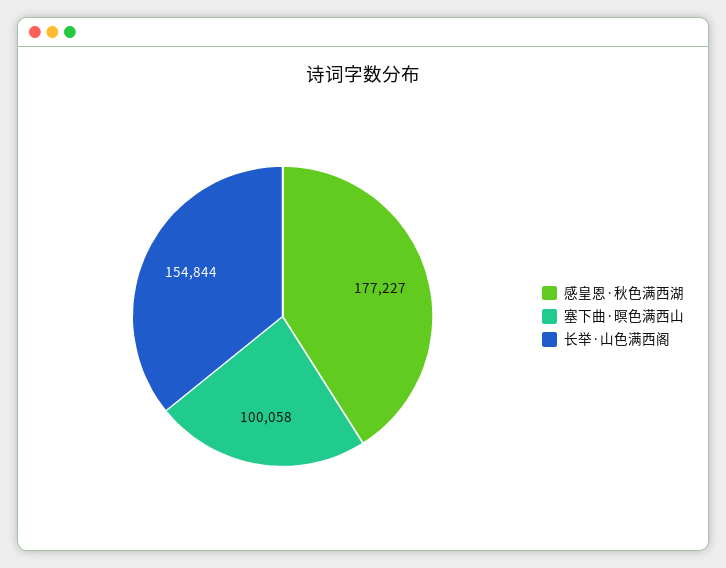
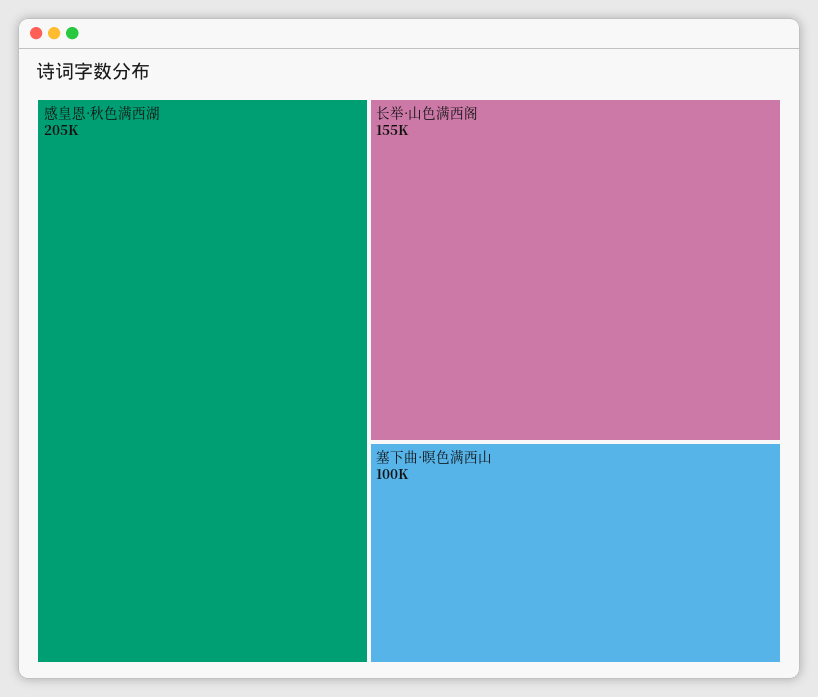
  {
-   "感皇恩·秋色满西湖": 177227,
+   "感皇恩·秋色满西湖": 205000,
    "塞下曲·暝色满西山": 100058,
    "长举·山色满西阁": 154844
  }

